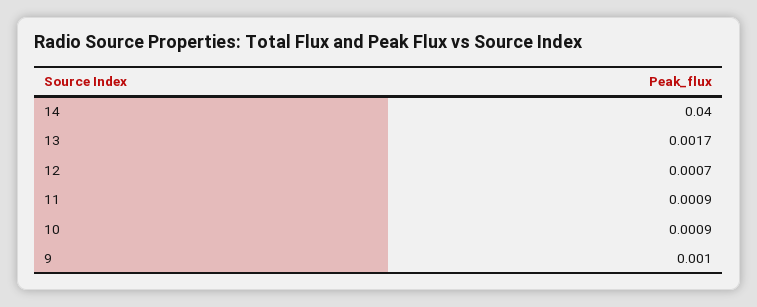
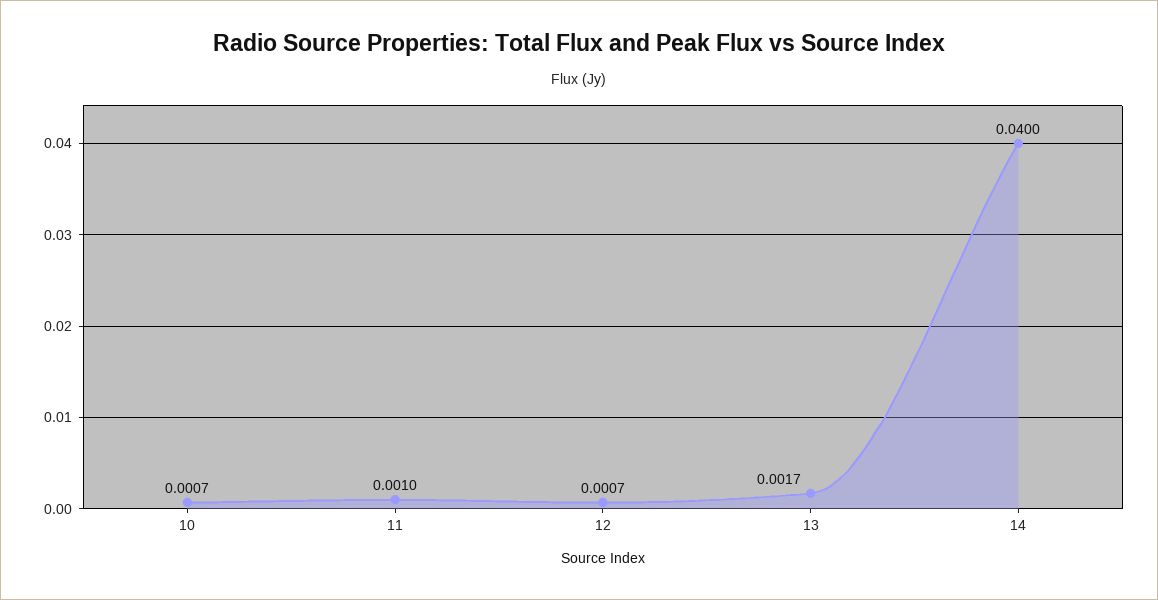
  {
    "14": 0.04,
    "13": 0.0017,
    "12": 0.0007,
-   "11": 0.0009,
+   "11": 0.001,
-   "10": 0.0009,
+   "10": 0.0007
-   "9": 0.001
  }

